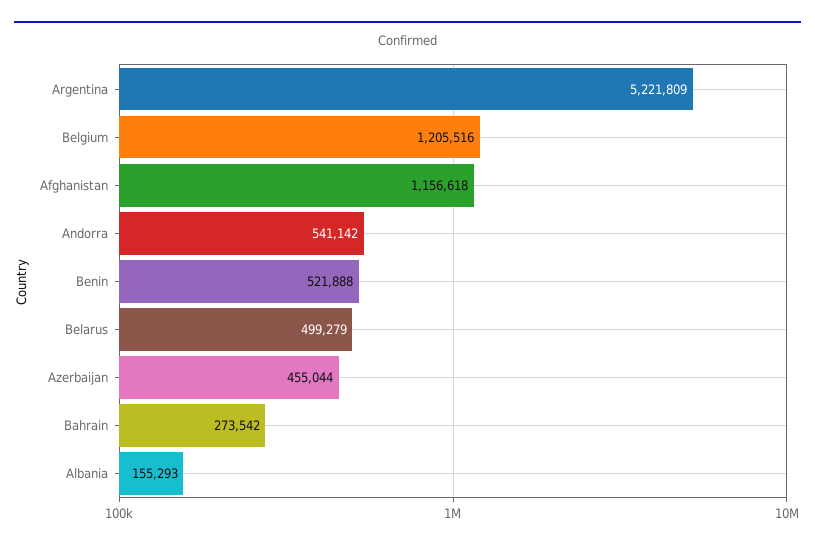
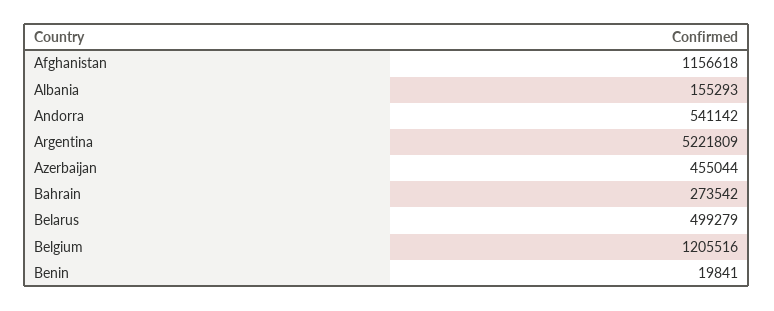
  {
    "Argentina": 5221809,
    "Belgium": 1205516,
    "Afghanistan": 1156618,
    "Andorra": 541142,
-   "Benin": 521888,
+   "Benin": 19841,
    "Belarus": 499279,
    "Azerbaijan": 455044,
    "Bahrain": 273542,
    "Albania": 155293
  }

